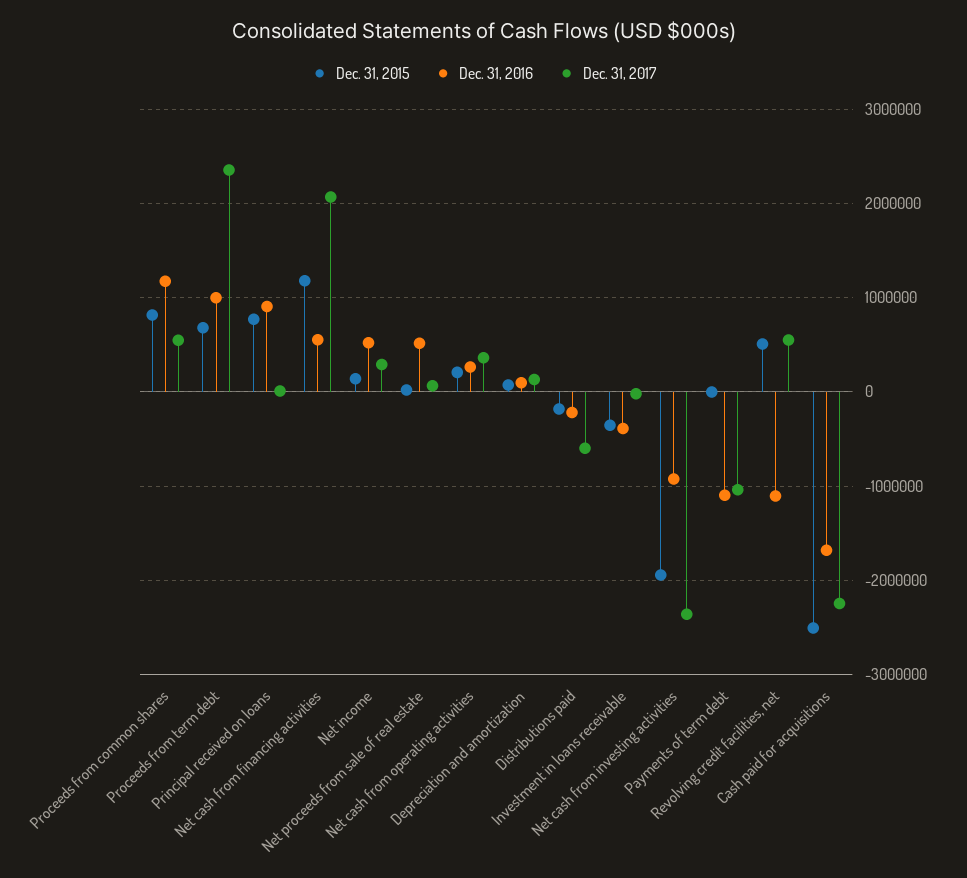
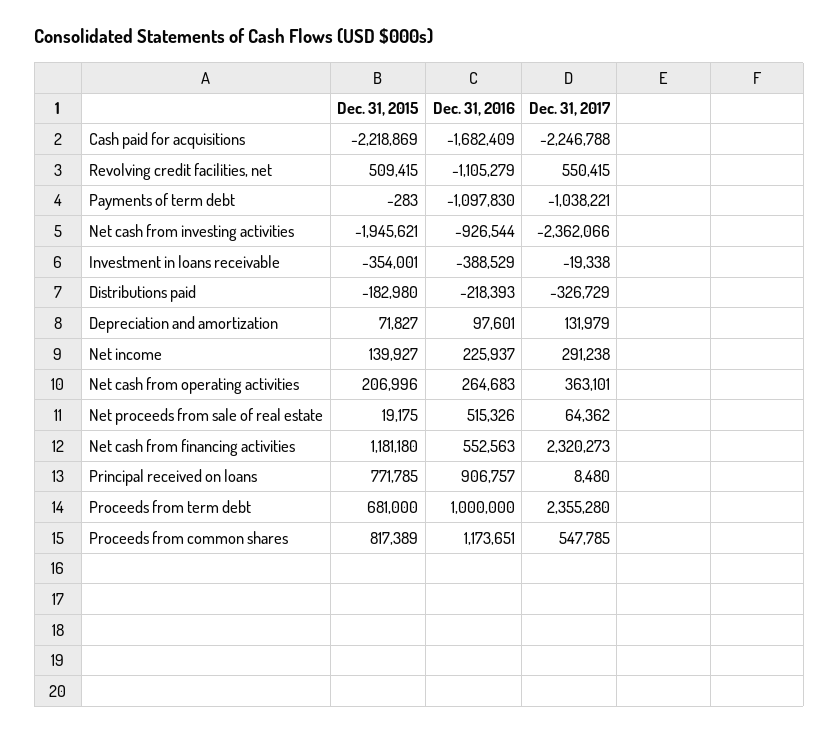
  {
    "Dec. 31, 2015": {
      "Proceeds from common shares": 817389,
      "Proceeds from term debt": 681000,
      "Principal received on loans": 771785,
      "Net cash from financing activities": 1181180,
      "Net income": 139927,
      "Net proceeds from sale of real estate": 19175,
      "Net cash from operating activities": 206996,
      "Depreciation and amortization": 71827,
      "Distributions paid": -182980,
      "Investment in loans receivable": -354001,
      "Net cash from investing activities": -1945621,
      "Payments of term debt": -283,
      "Revolving credit facilities, net": 509415,
-     "Cash paid for acquisitions": -2500000
+     "Cash paid for acquisitions": -2218869
    },
    "Dec. 31, 2016": {
      "Proceeds from common shares": 1173651,
      "Proceeds from term debt": 1000000,
      "Principal received on loans": 906757,
      "Net cash from financing activities": 552563,
-     "Net income": 500000,
+     "Net income": 225937,
      "Net proceeds from sale of real estate": 515326,
      "Net cash from operating activities": 264683,
      "Depreciation and amortization": 97601,
      "Distributions paid": -218393,
      "Investment in loans receivable": -388529,
      "Net cash from investing activities": -926544,
      "Payments of term debt": -1097830,
      "Revolving credit facilities, net": -1105279,
      "Cash paid for acquisitions": -1682409
    },
    "Dec. 31, 2017": {
      "Proceeds from common shares": 547785,
      "Proceeds from term debt": 2355280,
      "Principal received on loans": 8480,
-     "Net cash from financing activities": 2100000,
+     "Net cash from financing activities": 2320273,
      "Net income": 291238,
      "Net proceeds from sale of real estate": 64362,
      "Net cash from operating activities": 363101,
      "Depreciation and amortization": 131979,
-     "Distributions paid": -600000,
+     "Distributions paid": -326729,
      "Investment in loans receivable": -19338,
      "Net cash from investing activities": -2362066,
      "Payments of term debt": -1038221,
      "Revolving credit facilities, net": 550415,
      "Cash paid for acquisitions": -2246788
    }
  }

